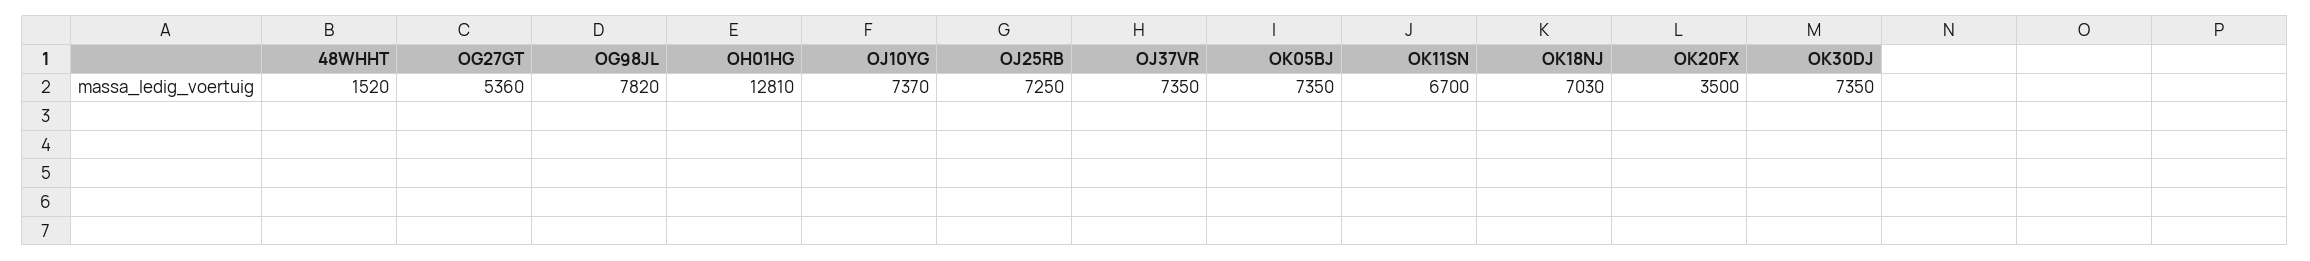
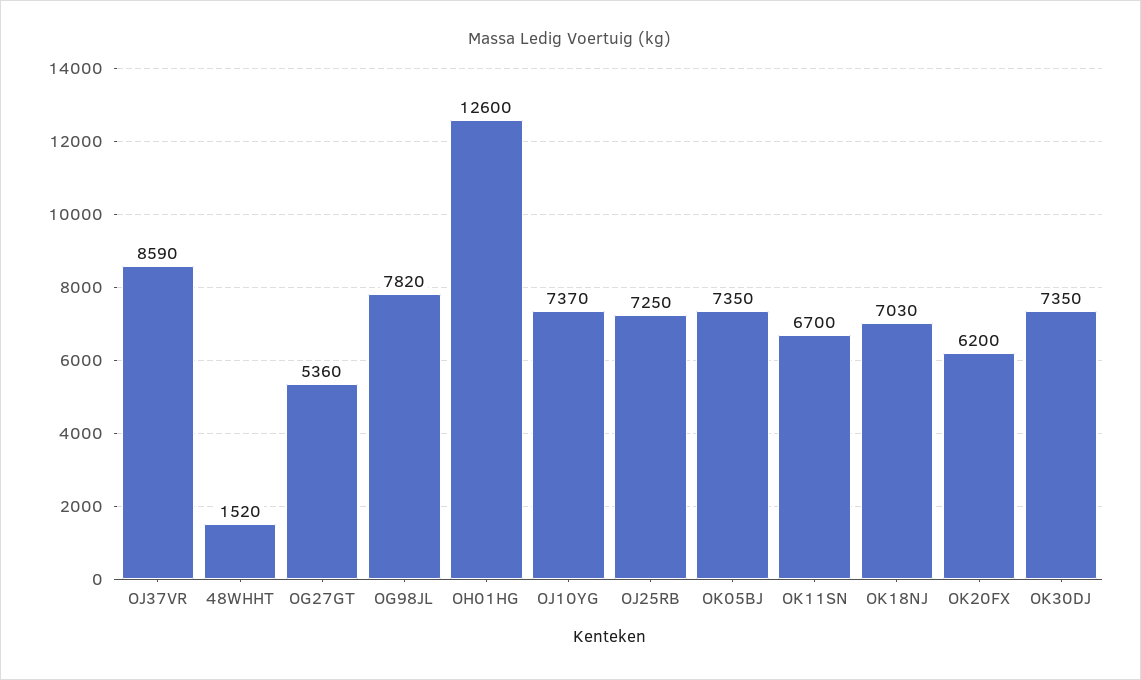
  {
    "48WHHT": 1520,
    "OG27GT": 5360,
    "OG98JL": 7820,
-   "OH01HG": 12810,
+   "OH01HG": 12600,
    "OJ10YG": 7370,
    "OJ25RB": 7250,
-   "OJ37VR": 7350,
+   "OJ37VR": 8590,
    "OK05BJ": 7350,
    "OK11SN": 6700,
    "OK18NJ": 7030,
-   "OK20FX": 3500,
+   "OK20FX": 6200,
    "OK30DJ": 7350
  }

